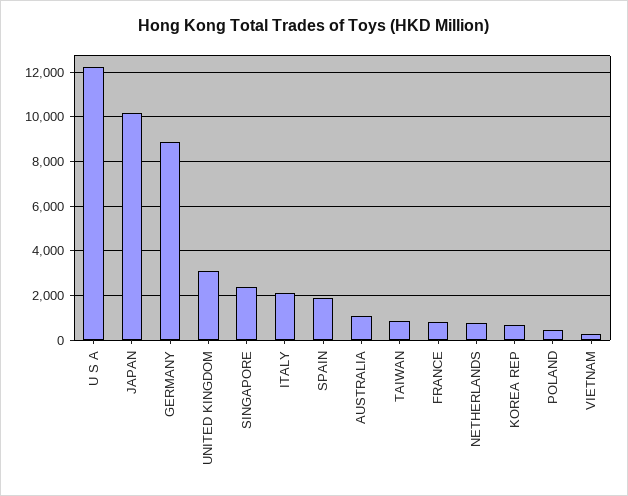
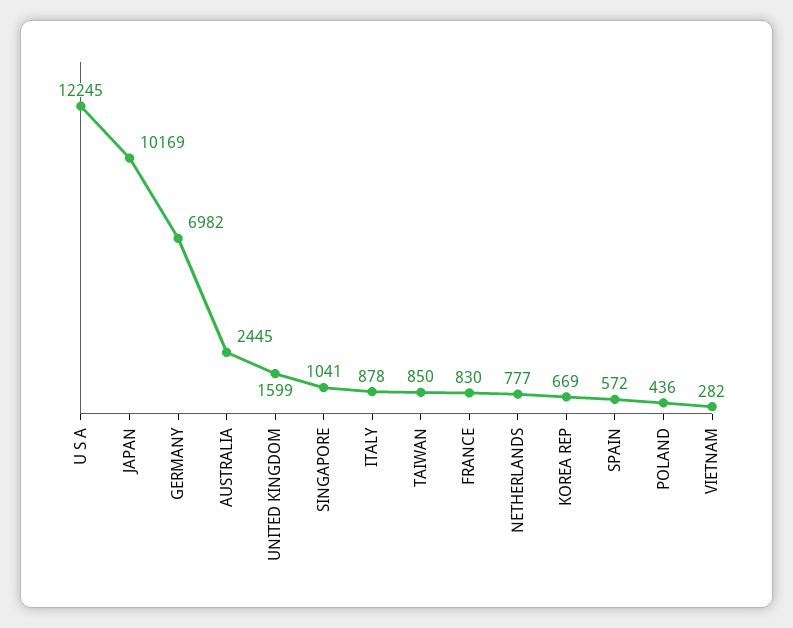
  {
    "U S A": 12245,
    "JAPAN": 10169,
-   "GERMANY": 9000,
+   "GERMANY": 6982,
-   "UNITED KINGDOM": 3000,
+   "UNITED KINGDOM": 1599,
-   "SINGAPORE": 2500,
+   "SINGAPORE": 1041,
-   "ITALY": 2000,
+   "ITALY": 878,
-   "SPAIN": 2000,
+   "SPAIN": 572,
-   "AUSTRALIA": 1000,
+   "AUSTRALIA": 2445,
    "TAIWAN": 850,
    "FRANCE": 830,
    "NETHERLANDS": 777,
    "KOREA REP": 669,
    "POLAND": 436,
    "VIETNAM": 282
  }

